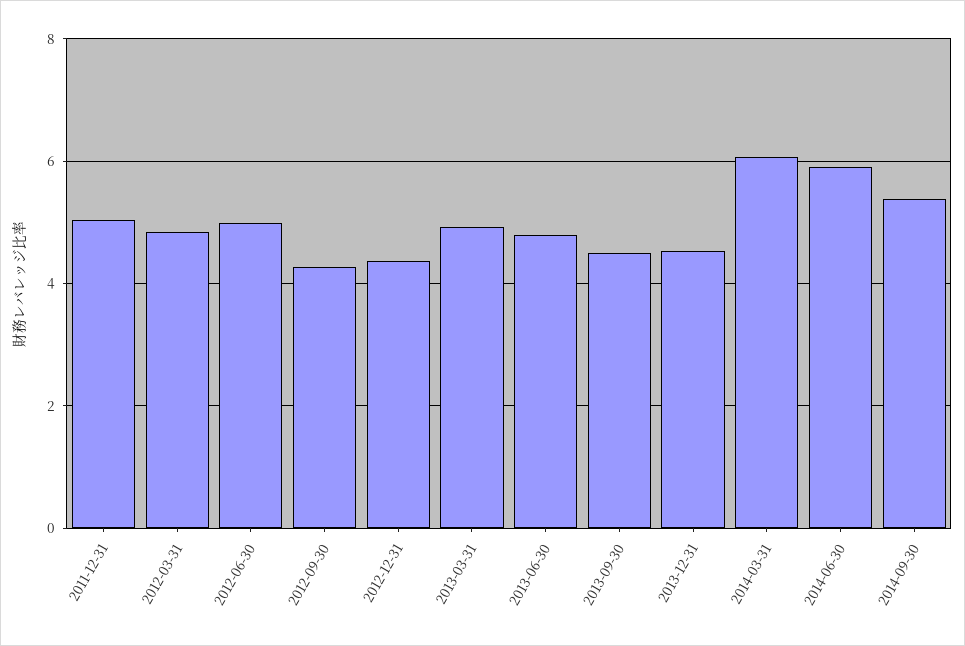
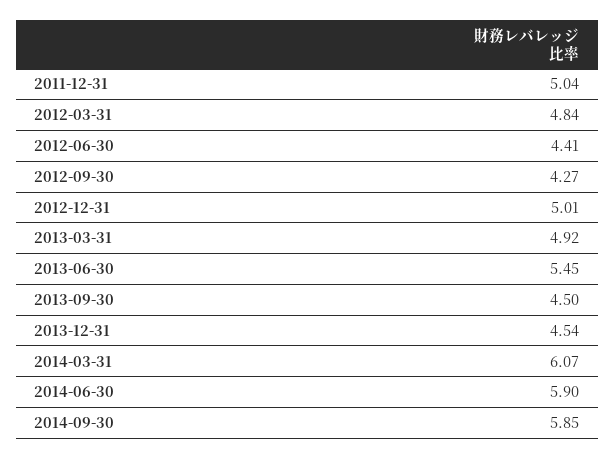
  {
    "2011-12-31": 5.04,
    "2012-03-31": 4.84,
-   "2012-06-30": 5,
+   "2012-06-30": 4.41,
    "2012-09-30": 4.27,
-   "2012-12-31": 4.4,
+   "2012-12-31": 5.01,
    "2013-03-31": 4.92,
-   "2013-06-30": 4.8,
+   "2013-06-30": 5.45,
    "2013-09-30": 4.5,
    "2013-12-31": 4.54,
    "2014-03-31": 6.07,
    "2014-06-30": 5.9,
-   "2014-09-30": 5.4
+   "2014-09-30": 5.85
  }

